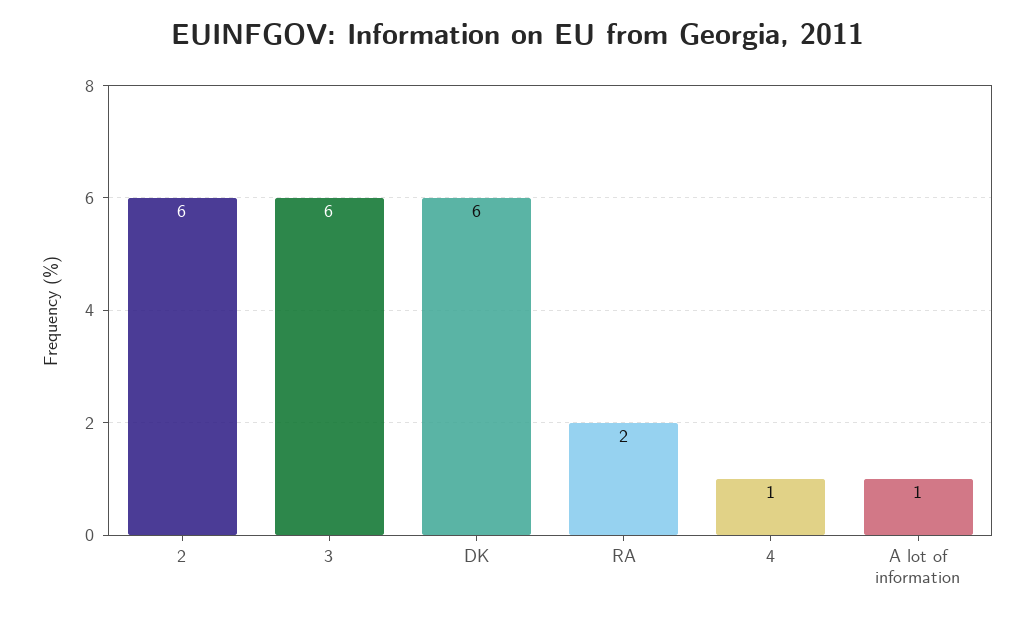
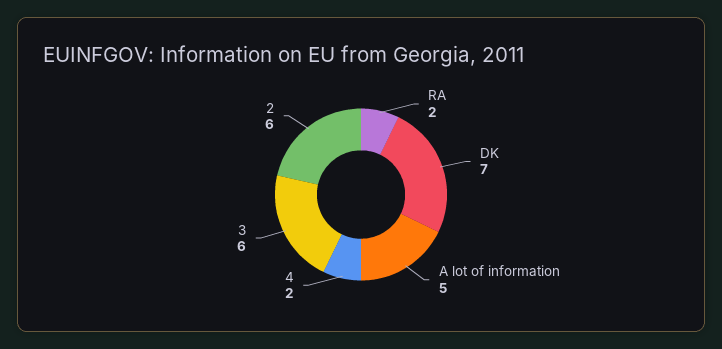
  {
    "2": 6,
    "3": 6,
-   "DK": 6,
+   "DK": 7,
    "RA": 2,
-   "4": 1,
+   "4": 2,
-   "A lot of information": 1
+   "A lot of information": 5
  }

